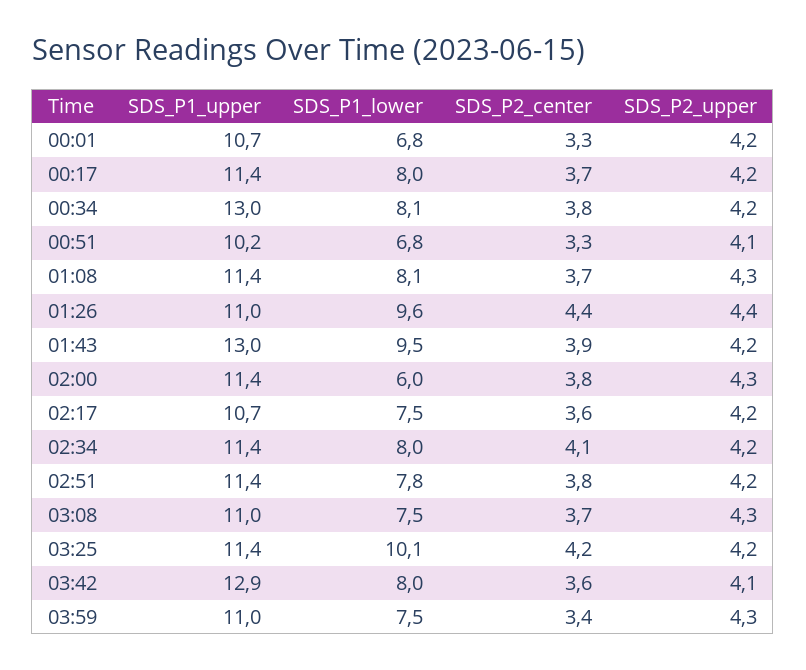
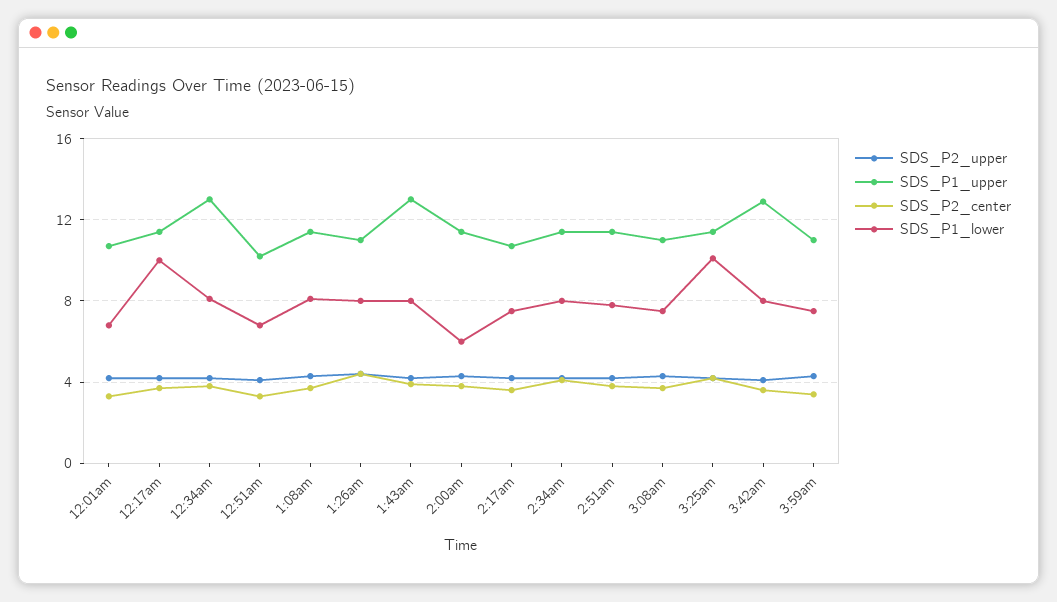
  {
    "SDS_P1_upper": {
      "00:01": 10.7,
      "00:17": 11.4,
      "00:34": 13,
      "00:51": 10.2,
      "01:08": 11.4,
      "01:26": 11,
      "01:43": 13,
      "02:00": 11.4,
      "02:17": 10.7,
      "02:34": 11.4,
      "02:51": 11.4,
      "03:08": 11,
      "03:25": 11.4,
      "03:42": 12.9,
      "03:59": 11
    },
    "SDS_P1_lower": {
      "00:01": 6.8,
-     "00:17": 8,
+     "00:17": 10,
      "00:34": 8.1,
      "00:51": 6.8,
      "01:08": 8.1,
-     "01:26": 9.6,
+     "01:26": 8,
-     "01:43": 9.5,
+     "01:43": 8,
      "02:00": 6,
      "02:17": 7.5,
      "02:34": 8,
      "02:51": 7.8,
      "03:08": 7.5,
      "03:25": 10.1,
      "03:42": 8,
      "03:59": 7.5
    },
    "SDS_P2_center": {
      "00:01": 3.3,
      "00:17": 3.7,
      "00:34": 3.8,
      "00:51": 3.3,
      "01:08": 3.7,
      "01:26": 4.4,
      "01:43": 3.9,
      "02:00": 3.8,
      "02:17": 3.6,
      "02:34": 4.1,
      "02:51": 3.8,
      "03:08": 3.7,
      "03:25": 4.2,
      "03:42": 3.6,
      "03:59": 3.4
    },
    "SDS_P2_upper": {
      "00:01": 4.2,
      "00:17": 4.2,
      "00:34": 4.2,
      "00:51": 4.1,
      "01:08": 4.3,
      "01:26": 4.4,
      "01:43": 4.2,
      "02:00": 4.3,
      "02:17": 4.2,
      "02:34": 4.2,
      "02:51": 4.2,
      "03:08": 4.3,
      "03:25": 4.2,
      "03:42": 4.1,
      "03:59": 4.3
    }
  }

